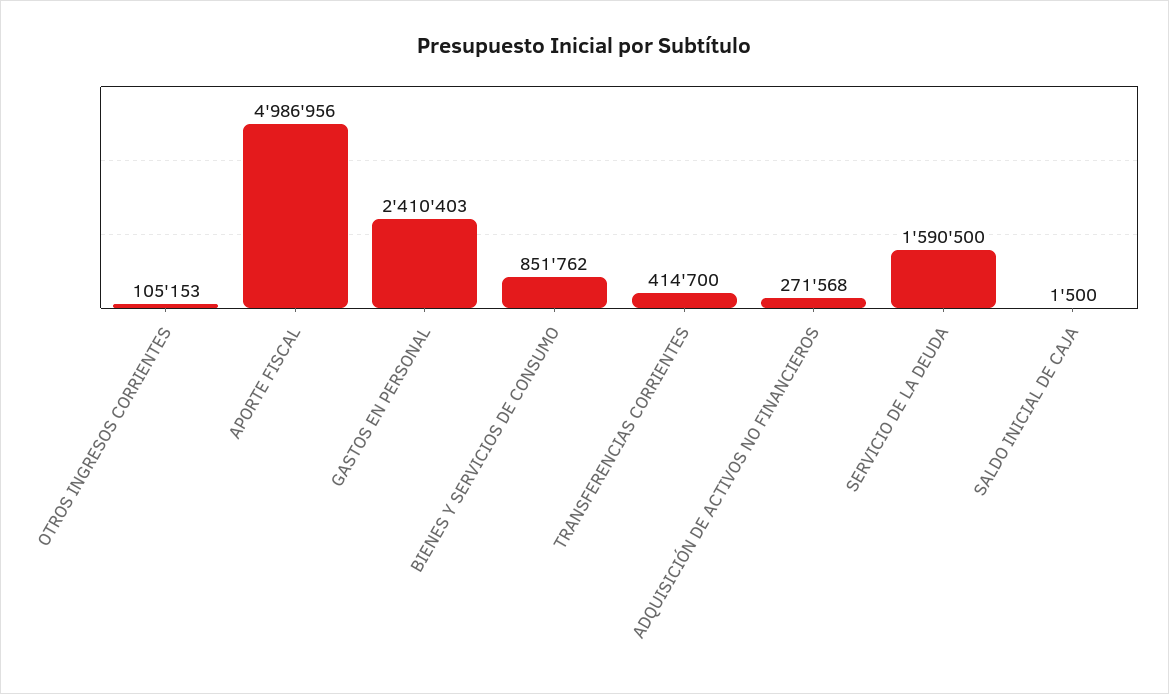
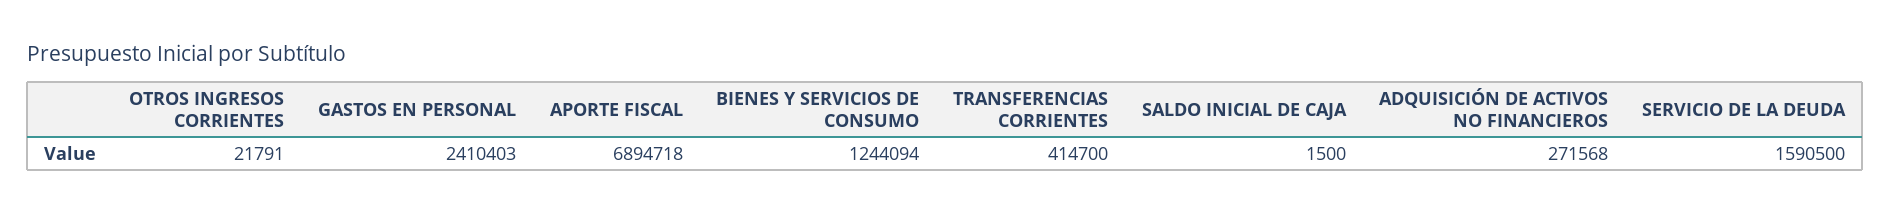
  {
-   "OTROS INGRESOS CORRIENTES": 105153,
+   "OTROS INGRESOS CORRIENTES": 21791,
-   "APORTE FISCAL": 4986956,
+   "APORTE FISCAL": 6894718,
    "GASTOS EN PERSONAL": 2410403,
-   "BIENES Y SERVICIOS DE CONSUMO": 851762,
+   "BIENES Y SERVICIOS DE CONSUMO": 1244094,
    "TRANSFERENCIAS CORRIENTES": 414700,
    "ADQUISICIÓN DE ACTIVOS NO FINANCIEROS": 271568,
    "SERVICIO DE LA DEUDA": 1590500,
    "SALDO INICIAL DE CAJA": 1500
  }

